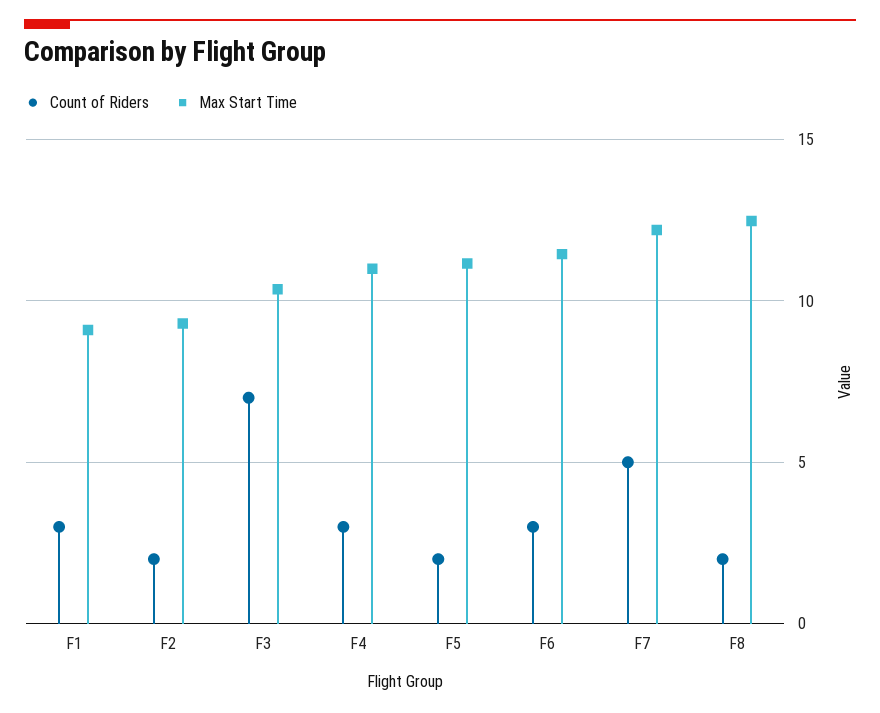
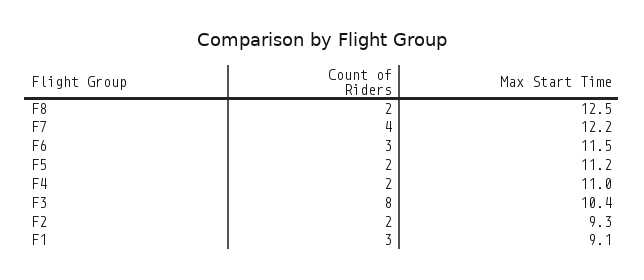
  {
    "Count of Riders": {
      "F1": 3,
      "F2": 2,
-     "F3": 7,
+     "F3": 8,
-     "F4": 3,
+     "F4": 2,
      "F5": 2,
      "F6": 3,
-     "F7": 5,
+     "F7": 4,
      "F8": 2
    },
    "Max Start Time": {
      "F1": 9.1,
      "F2": 9.3,
      "F3": 10.4,
      "F4": 11,
      "F5": 11.2,
      "F6": 11.5,
      "F7": 12.2,
      "F8": 12.5
    }
  }

